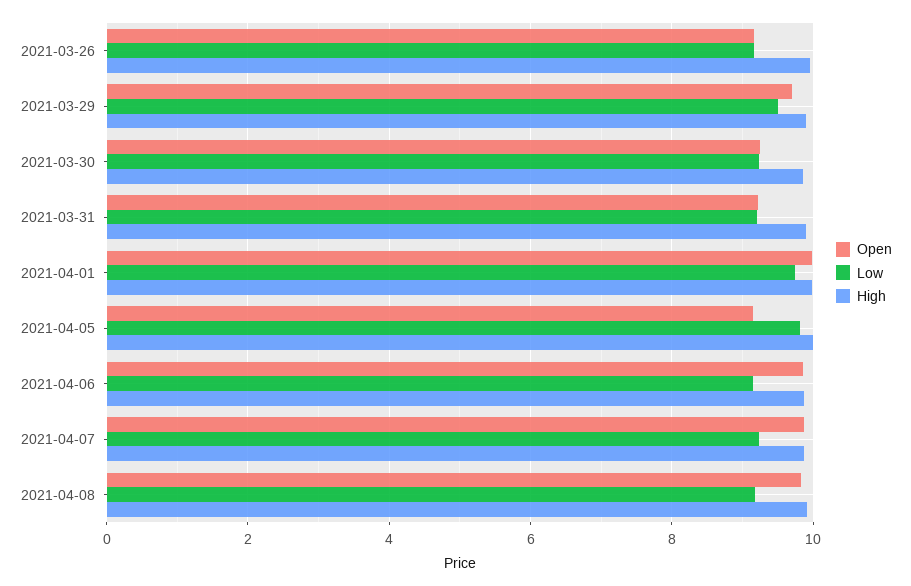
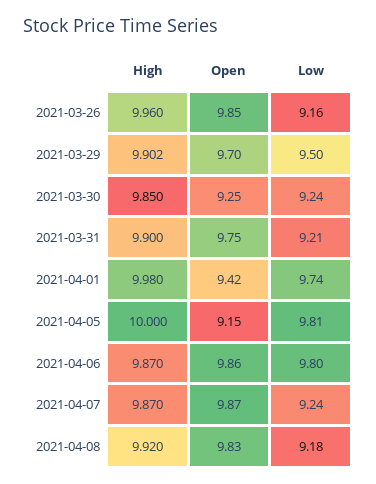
  {
    "Open": {
-     "2021-03-26": 9.2,
+     "2021-03-26": 9.85,
      "2021-03-29": 9.7,
      "2021-03-30": 9.25,
-     "2021-03-31": 9.2,
+     "2021-03-31": 9.75,
-     "2021-04-01": 10,
+     "2021-04-01": 9.42,
      "2021-04-05": 9.15,
      "2021-04-06": 9.86,
      "2021-04-07": 9.87,
      "2021-04-08": 9.83
    },
    "Low": {
      "2021-03-26": 9.16,
      "2021-03-29": 9.5,
      "2021-03-30": 9.24,
      "2021-03-31": 9.21,
      "2021-04-01": 9.74,
      "2021-04-05": 9.81,
-     "2021-04-06": 9.2,
+     "2021-04-06": 9.8,
      "2021-04-07": 9.24,
      "2021-04-08": 9.18
    },
    "High": {
      "2021-03-26": 9.96,
      "2021-03-29": 9.902,
      "2021-03-30": 9.85,
      "2021-03-31": 9.9,
      "2021-04-01": 9.98,
      "2021-04-05": 10,
      "2021-04-06": 9.87,
      "2021-04-07": 9.87,
      "2021-04-08": 9.92
    }
  }

